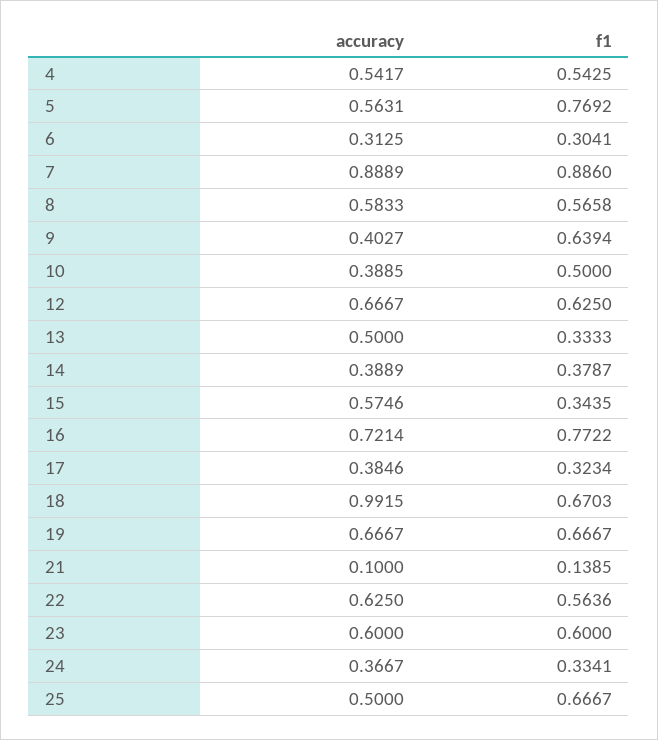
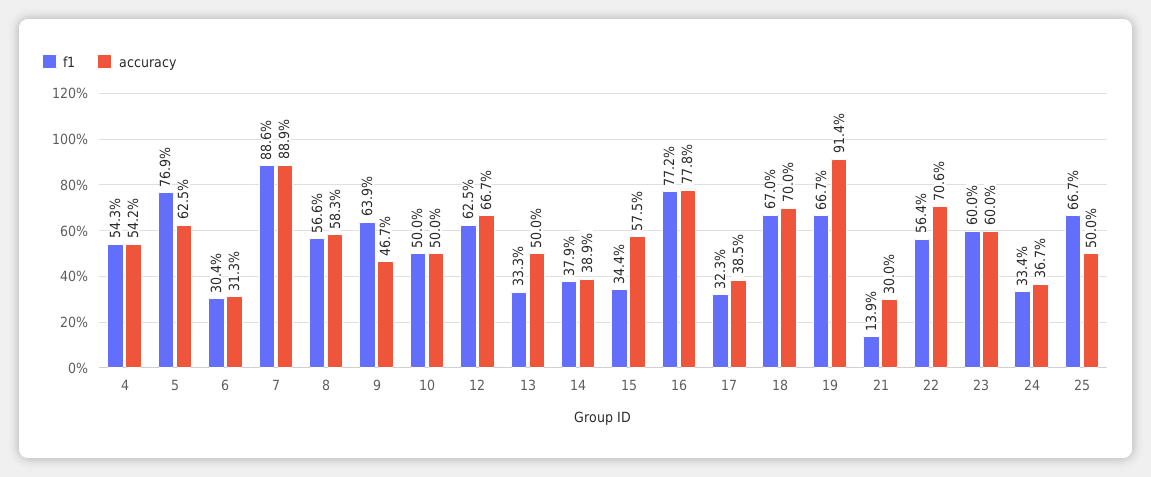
  {
    "accuracy": {
      "4": 0.5417,
-     "5": 0.5631,
+     "5": 0.625,
      "6": 0.3125,
      "7": 0.8889,
      "8": 0.5833,
-     "9": 0.4027,
+     "9": 0.467,
-     "10": 0.3885,
+     "10": 0.5,
      "12": 0.6667,
      "13": 0.5,
      "14": 0.3889,
      "15": 0.5746,
-     "16": 0.7214,
+     "16": 0.778,
      "17": 0.3846,
-     "18": 0.9915,
+     "18": 0.7,
-     "19": 0.6667,
+     "19": 0.914,
-     "21": 0.1,
+     "21": 0.3,
-     "22": 0.625,
+     "22": 0.706,
      "23": 0.6,
      "24": 0.3667,
      "25": 0.5
    },
    "f1": {
      "4": 0.5425,
      "5": 0.7692,
      "6": 0.3041,
      "7": 0.886,
      "8": 0.5658,
      "9": 0.6394,
      "10": 0.5,
      "12": 0.625,
      "13": 0.3333,
      "14": 0.3787,
      "15": 0.3435,
      "16": 0.7722,
      "17": 0.3234,
      "18": 0.6703,
      "19": 0.6667,
      "21": 0.1385,
      "22": 0.5636,
      "23": 0.6,
      "24": 0.3341,
      "25": 0.6667
    }
  }

